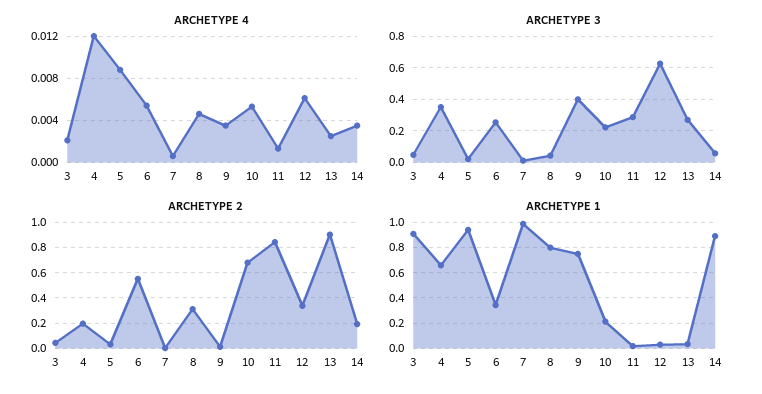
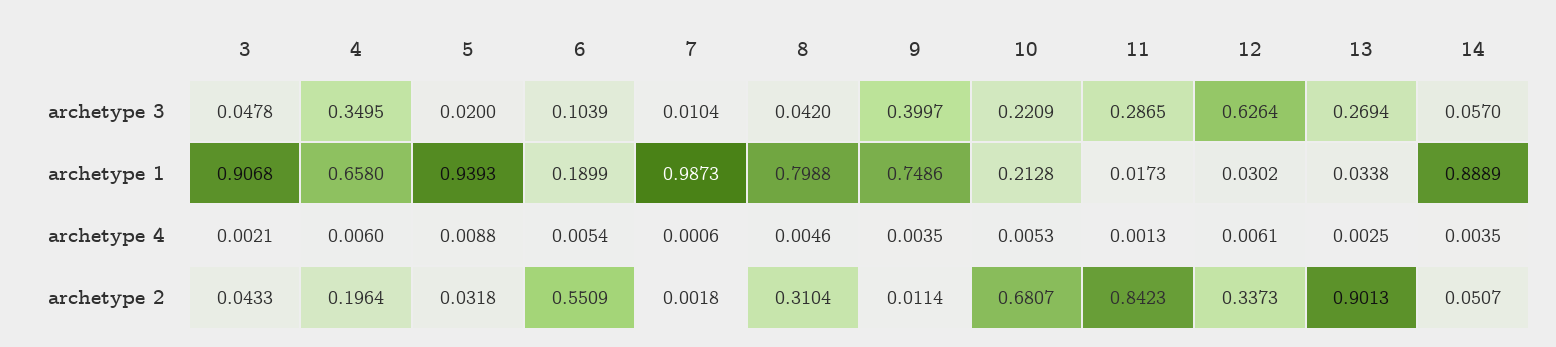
  {
    "ARCHETYPE 4": {
      "3": 0.0021,
-     "4": 0.012,
+     "4": 0.006,
      "5": 0.0088,
      "6": 0.0054,
      "7": 0.0006,
      "8": 0.0046,
      "9": 0.0035,
      "10": 0.0053,
      "11": 0.0013,
      "12": 0.0061,
      "13": 0.0025,
      "14": 0.0035
    },
    "ARCHETYPE 3": {
      "3": 0.0478,
      "4": 0.3495,
      "5": 0.02,
-     "6": 0.25,
+     "6": 0.1039,
      "7": 0.0104,
      "8": 0.042,
      "9": 0.3997,
      "10": 0.2209,
      "11": 0.2865,
      "12": 0.6264,
      "13": 0.2694,
      "14": 0.057
    },
    "ARCHETYPE 2": {
      "3": 0.0433,
      "4": 0.1964,
      "5": 0.0318,
      "6": 0.5509,
      "7": 0.0018,
      "8": 0.3104,
      "9": 0.0114,
      "10": 0.6807,
      "11": 0.8423,
      "12": 0.3373,
      "13": 0.9013,
-     "14": 0.2
+     "14": 0.0507
    },
    "ARCHETYPE 1": {
      "3": 0.9068,
      "4": 0.658,
      "5": 0.9393,
-     "6": 0.35,
+     "6": 0.1899,
      "7": 0.9873,
      "8": 0.7988,
      "9": 0.7486,
      "10": 0.2128,
      "11": 0.0173,
      "12": 0.0302,
      "13": 0.0338,
      "14": 0.8889
    }
  }

